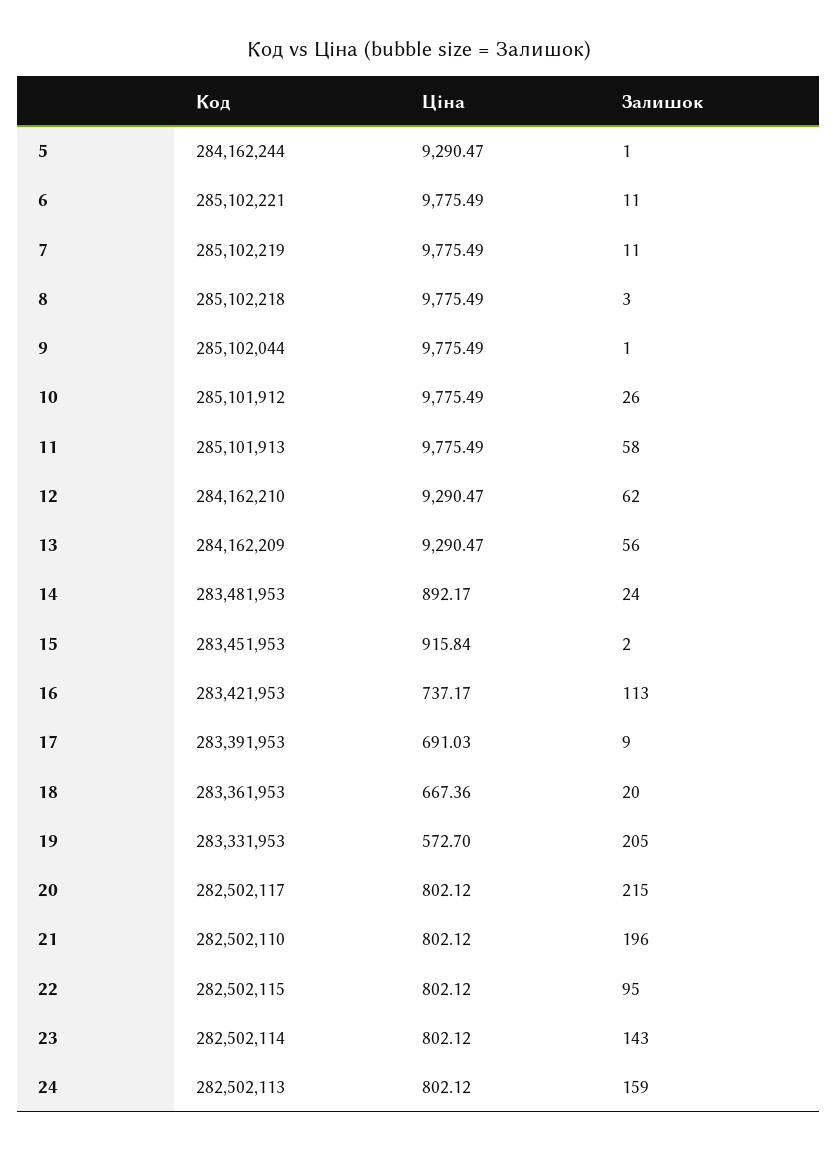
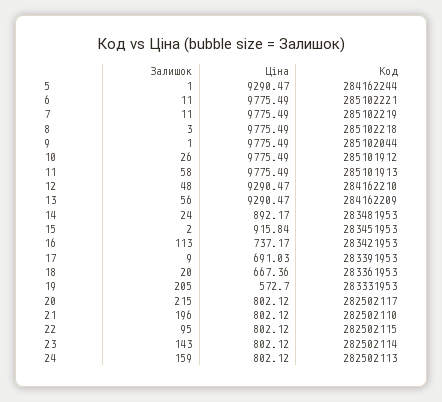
  {
    "Код": {
      "5": 284162244,
      "6": 285102221,
      "7": 285102219,
      "8": 285102218,
      "9": 285102044,
      "10": 285101912,
      "11": 285101913,
      "12": 284162210,
      "13": 284162209,
      "14": 283481953,
      "15": 283451953,
      "16": 283421953,
      "17": 283391953,
      "18": 283361953,
      "19": 283331953,
      "20": 282502117,
      "21": 282502110,
      "22": 282502115,
      "23": 282502114,
      "24": 282502113
    },
    "Ціна": {
      "5": 9290.47,
      "6": 9775.49,
      "7": 9775.49,
      "8": 9775.49,
      "9": 9775.49,
      "10": 9775.49,
      "11": 9775.49,
      "12": 9290.47,
      "13": 9290.47,
      "14": 892.17,
      "15": 915.84,
      "16": 737.17,
      "17": 691.03,
      "18": 667.36,
      "19": 572.7,
      "20": 802.12,
      "21": 802.12,
      "22": 802.12,
      "23": 802.12,
      "24": 802.12
    },
    "Залишок": {
      "5": 1,
      "6": 11,
      "7": 11,
      "8": 3,
      "9": 1,
      "10": 26,
      "11": 58,
-     "12": 62,
+     "12": 48,
      "13": 56,
      "14": 24,
      "15": 2,
      "16": 113,
      "17": 9,
      "18": 20,
      "19": 205,
      "20": 215,
      "21": 196,
      "22": 95,
      "23": 143,
      "24": 159
    }
  }

